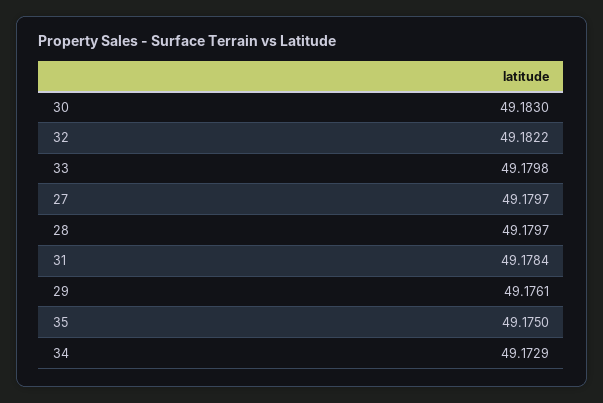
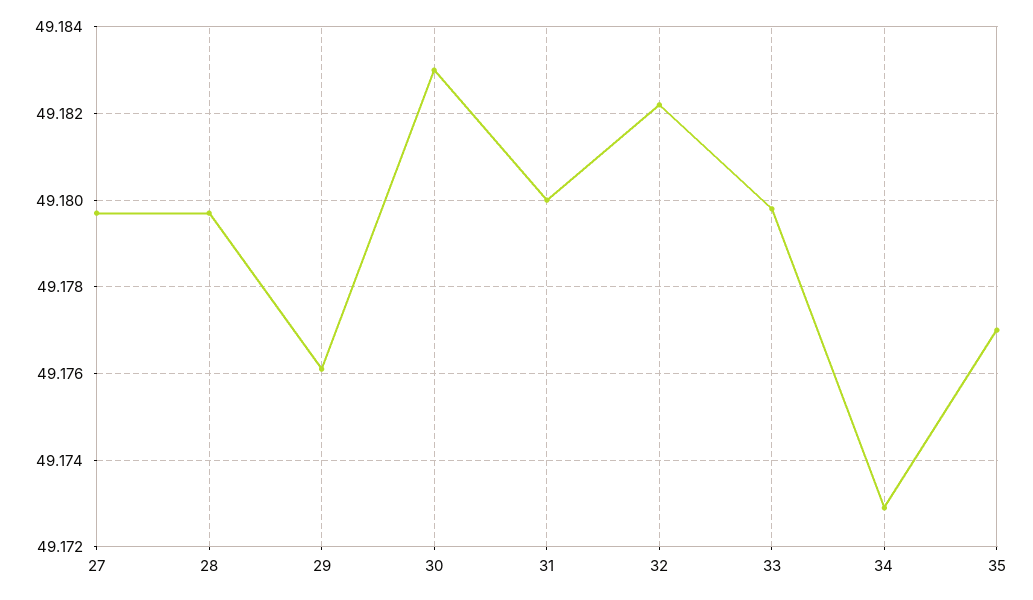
  {
    "30": 49.183,
    "32": 49.1822,
    "33": 49.1798,
    "27": 49.1797,
    "28": 49.1797,
-   "31": 49.1784,
+   "31": 49.18,
    "29": 49.1761,
-   "35": 49.175,
+   "35": 49.177,
    "34": 49.1729
  }

